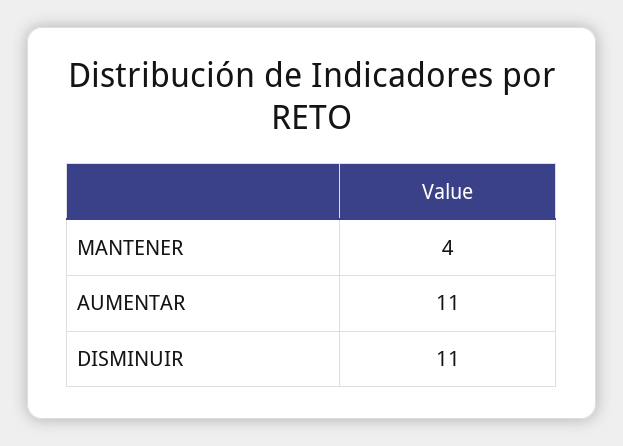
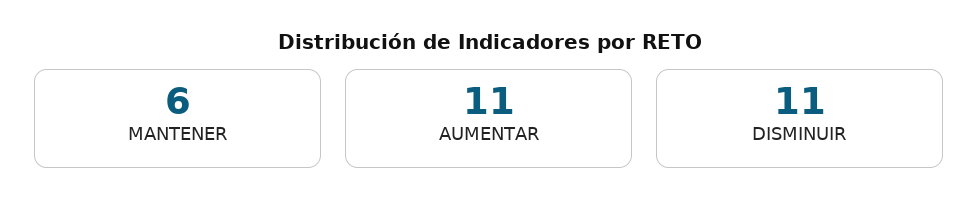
  {
-   "MANTENER": 4,
+   "MANTENER": 6,
    "AUMENTAR": 11,
    "DISMINUIR": 11
  }

